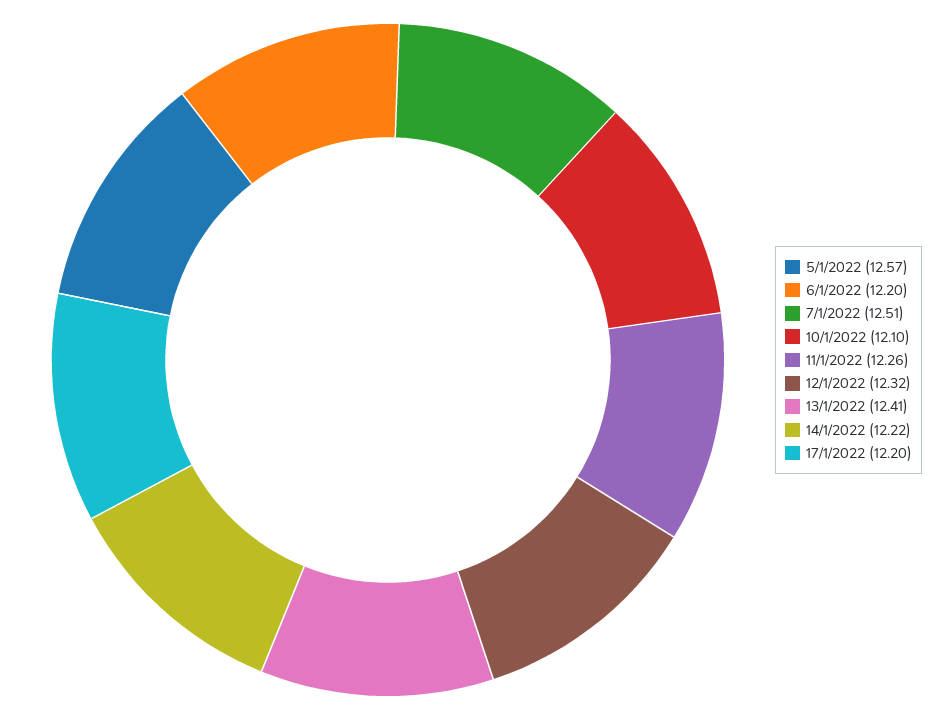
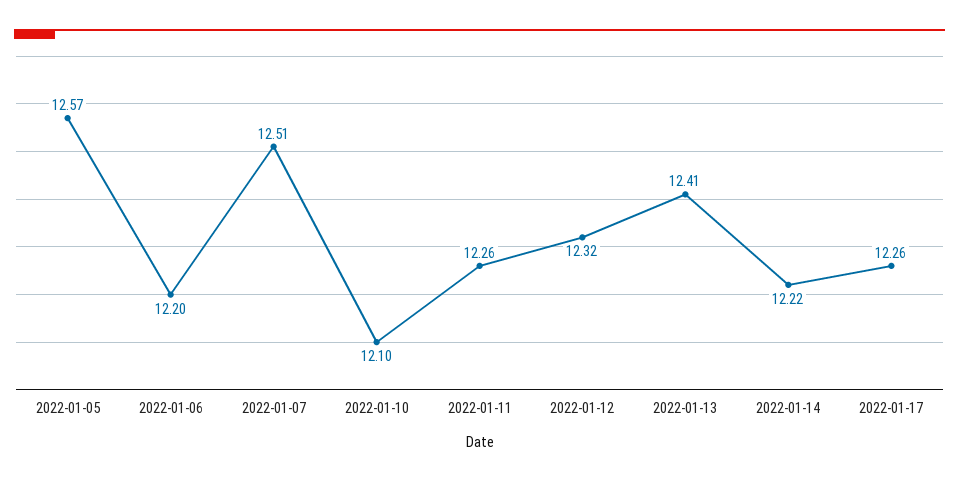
  {
    "5/1/2022": 12.57,
    "6/1/2022": 12.2,
    "7/1/2022": 12.51,
    "10/1/2022": 12.1,
    "11/1/2022": 12.26,
    "12/1/2022": 12.32,
    "13/1/2022": 12.41,
    "14/1/2022": 12.22,
-   "17/1/2022": 12.2
+   "17/1/2022": 12.26
  }

